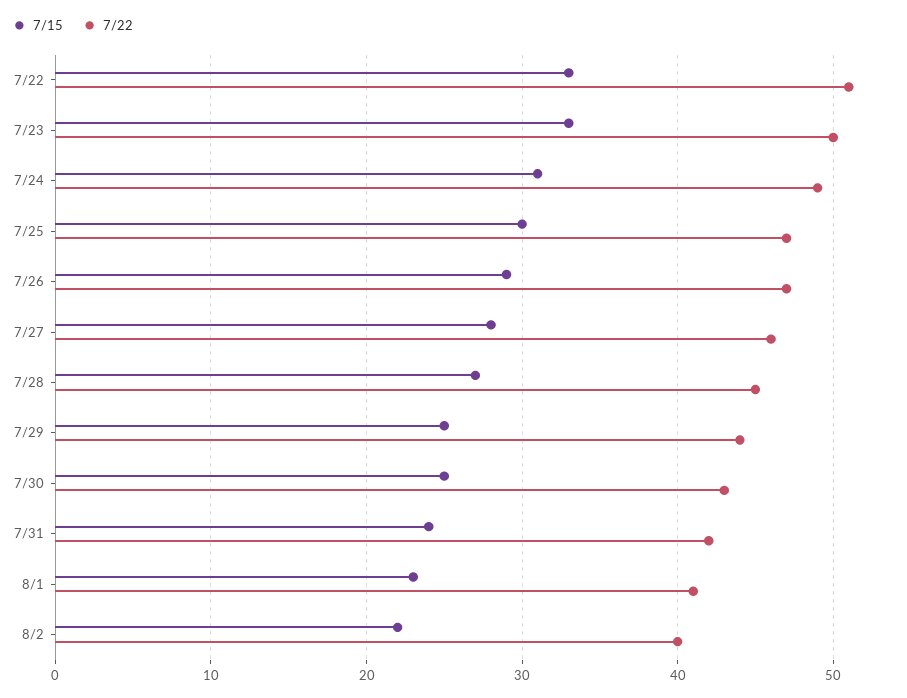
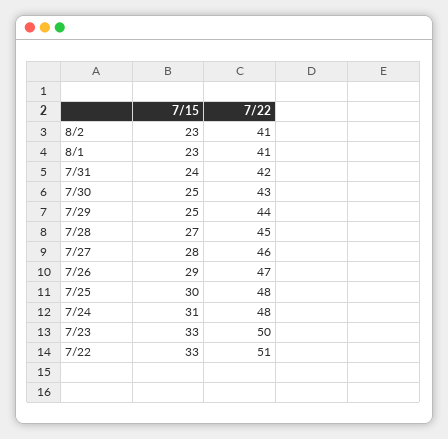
  {
    "7/15": {
      "7/22": 33,
      "7/23": 33,
      "7/24": 31,
      "7/25": 30,
      "7/26": 29,
      "7/27": 28,
      "7/28": 27,
      "7/29": 25,
      "7/30": 25,
      "7/31": 24,
      "8/1": 23,
-     "8/2": 22
+     "8/2": 23
    },
    "7/22": {
      "7/22": 51,
      "7/23": 50,
-     "7/24": 49,
+     "7/24": 48,
-     "7/25": 47,
+     "7/25": 48,
      "7/26": 47,
      "7/27": 46,
      "7/28": 45,
      "7/29": 44,
      "7/30": 43,
      "7/31": 42,
      "8/1": 41,
-     "8/2": 40
+     "8/2": 41
    }
  }

